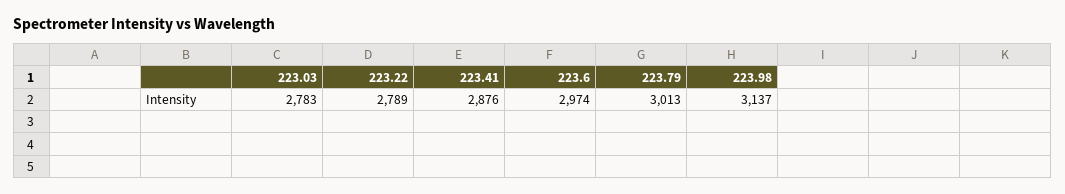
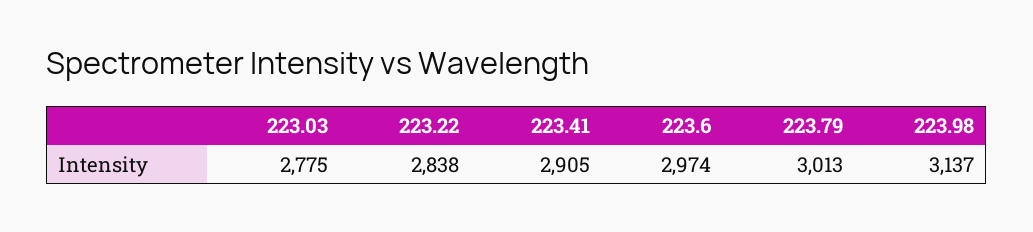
  {
-   "223.03": 2783,
+   "223.03": 2775,
-   "223.22": 2789,
+   "223.22": 2838,
-   "223.41": 2876,
+   "223.41": 2905,
    "223.6": 2974,
    "223.79": 3013,
    "223.98": 3137
  }

